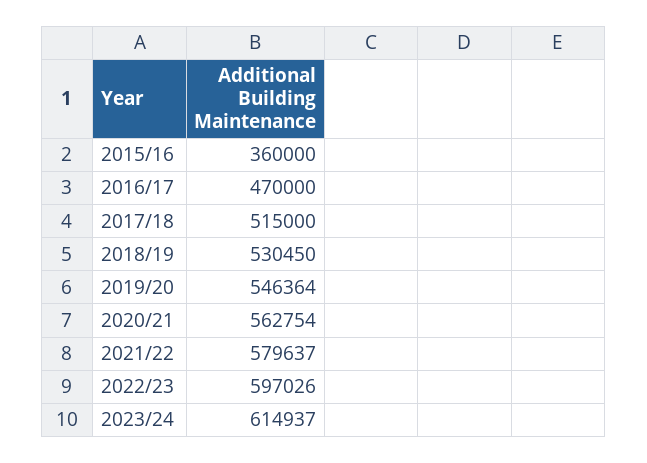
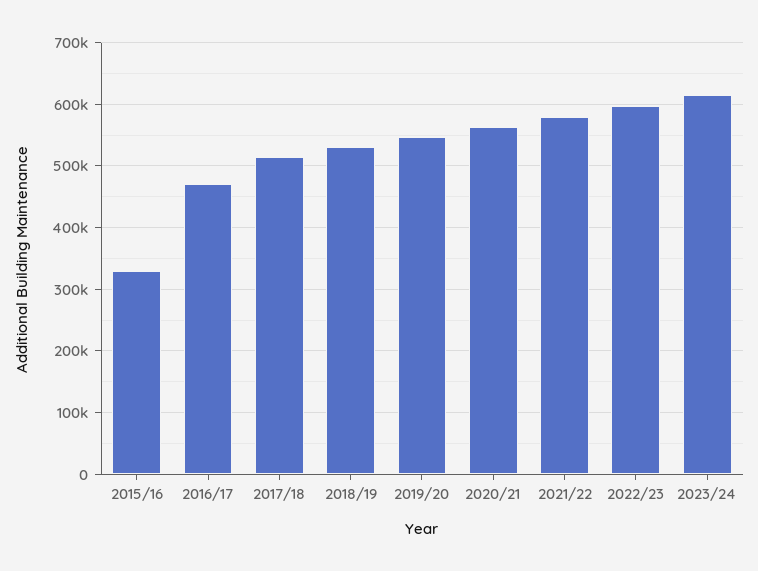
  {
-   "2015/16": 360000,
+   "2015/16": 330000,
    "2016/17": 470000,
    "2017/18": 515000,
    "2018/19": 530450,
    "2019/20": 546364,
    "2020/21": 562754,
    "2021/22": 579637,
    "2022/23": 597026,
    "2023/24": 614937
  }

